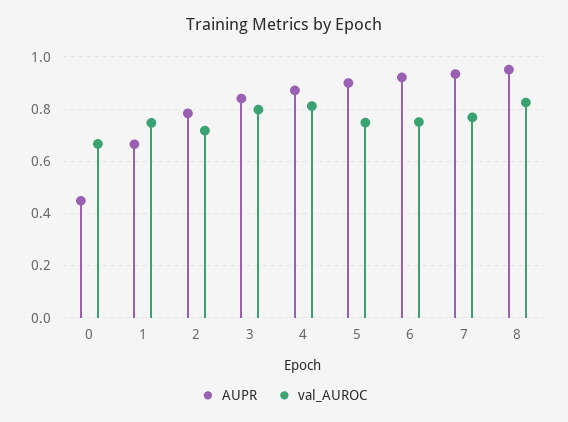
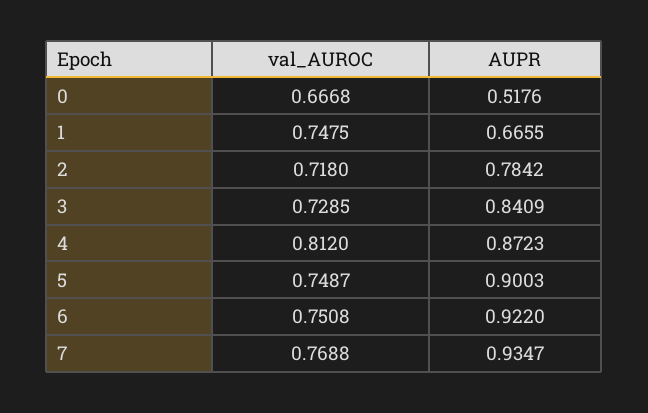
  {
    "AUPR": {
-     "0": 0.45,
+     "0": 0.5176,
      "1": 0.6655,
      "2": 0.7842,
      "3": 0.8409,
      "4": 0.8723,
      "5": 0.9003,
      "6": 0.922,
-     "7": 0.9347,
+     "7": 0.9347
-     "8": 0.95
    },
    "val_AUROC": {
      "0": 0.6668,
      "1": 0.7475,
      "2": 0.718,
-     "3": 0.8,
+     "3": 0.7285,
      "4": 0.812,
      "5": 0.7487,
      "6": 0.7508,
-     "7": 0.7688,
+     "7": 0.7688
-     "8": 0.825
    }
  }

